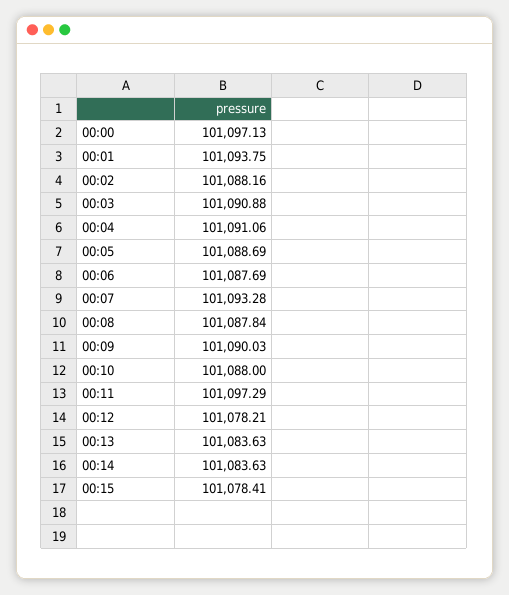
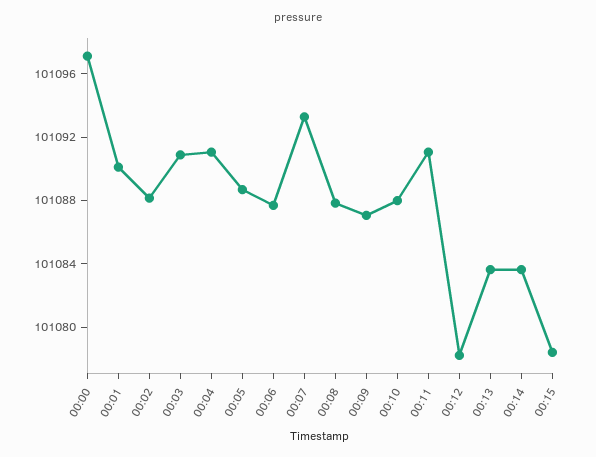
  {
    "00:00": 101097.13,
-   "00:01": 101093.75,
+   "00:01": 101090,
    "00:02": 101088.16,
    "00:03": 101090.88,
    "00:04": 101091.06,
    "00:05": 101088.69,
    "00:06": 101087.69,
    "00:07": 101093.28,
    "00:08": 101087.84,
-   "00:09": 101090.03,
+   "00:09": 101087,
    "00:10": 101088,
-   "00:11": 101097.29,
+   "00:11": 101091,
    "00:12": 101078.21,
    "00:13": 101083.63,
    "00:14": 101083.63,
    "00:15": 101078.41
  }

